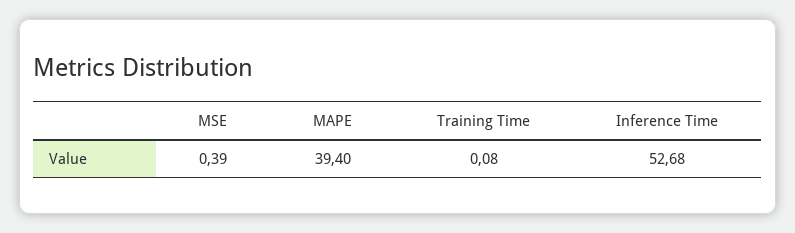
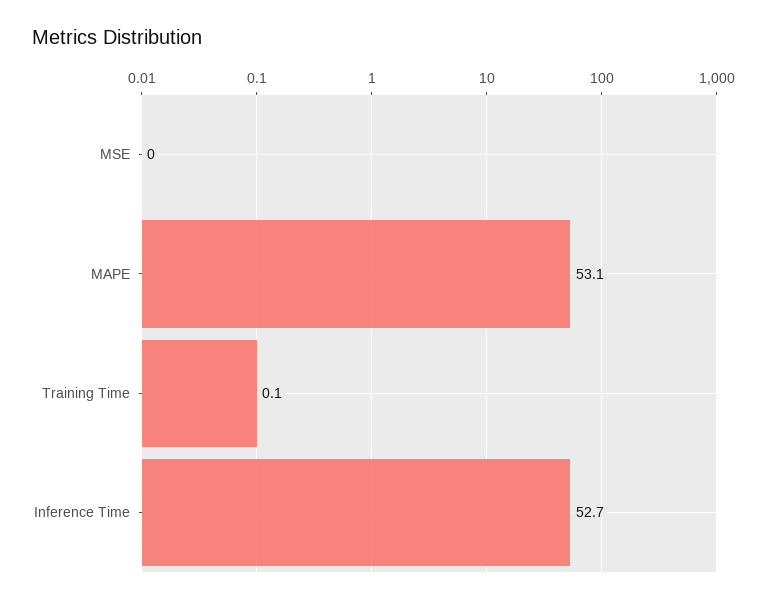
  {
-   "MSE": 0.39,
+   "MSE": 0,
-   "MAPE": 39.4,
+   "MAPE": 53.1,
    "Training Time": 0.08,
    "Inference Time": 52.68
  }

